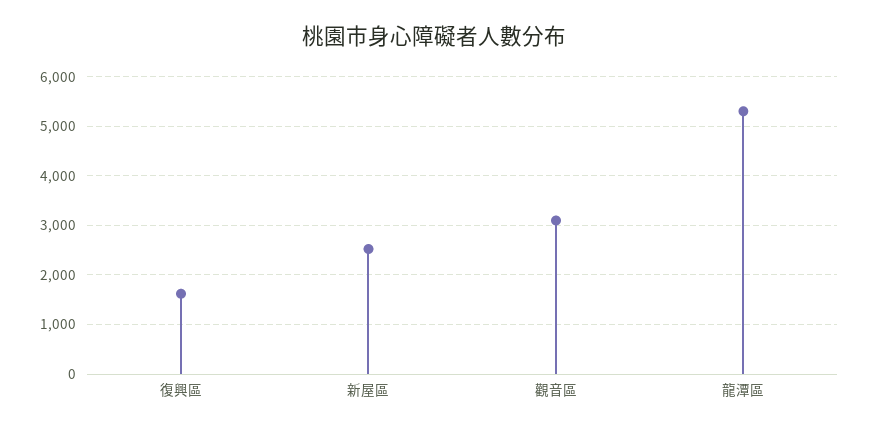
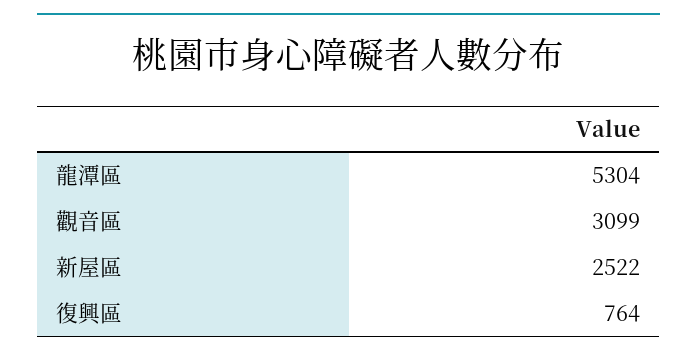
  {
-   "復興區": 1600,
+   "復興區": 764,
    "新屋區": 2522,
    "觀音區": 3099,
    "龍潭區": 5304
  }

